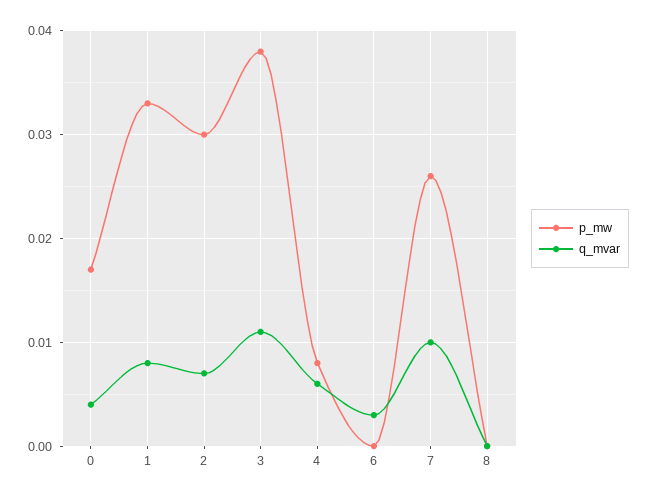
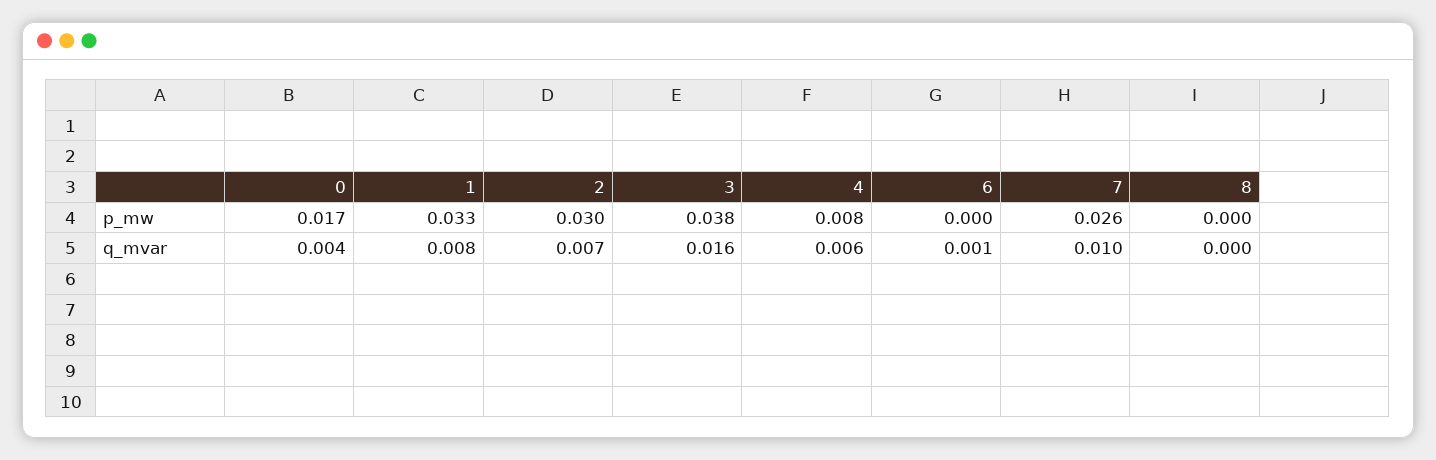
  {
    "p_mw": {
      "0": 0.017,
      "1": 0.033,
      "2": 0.03,
      "3": 0.038,
      "4": 0.008,
      "6": 0,
      "7": 0.026,
      "8": 0
    },
    "q_mvar": {
      "0": 0.004,
      "1": 0.008,
      "2": 0.007,
-     "3": 0.011,
+     "3": 0.016,
      "4": 0.006,
-     "6": 0.003,
+     "6": 0.001,
      "7": 0.01,
      "8": 0
    }
  }

